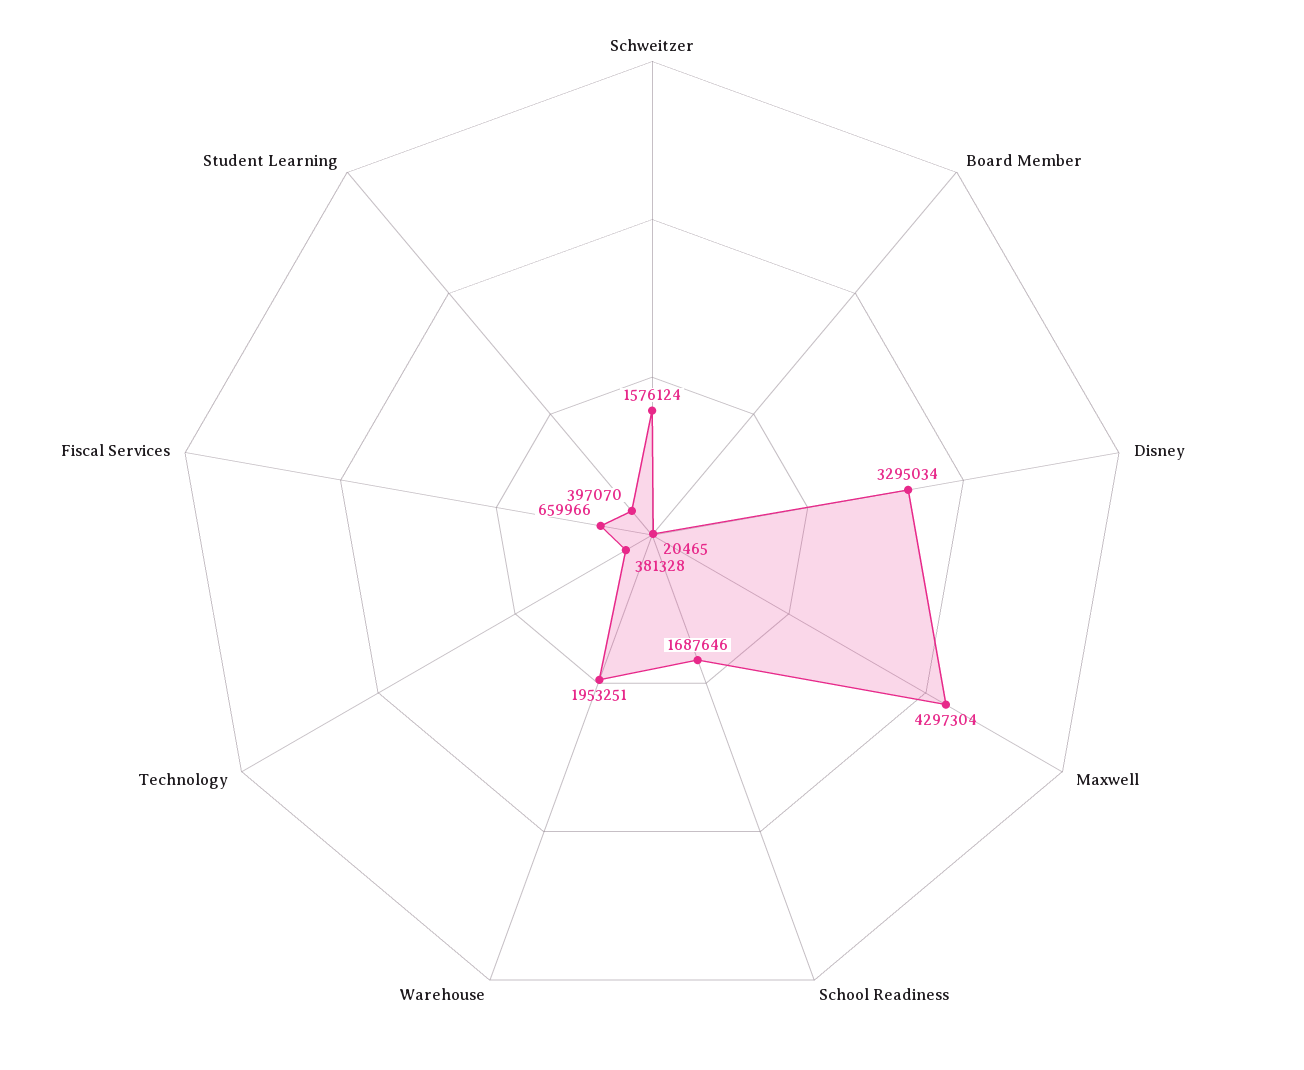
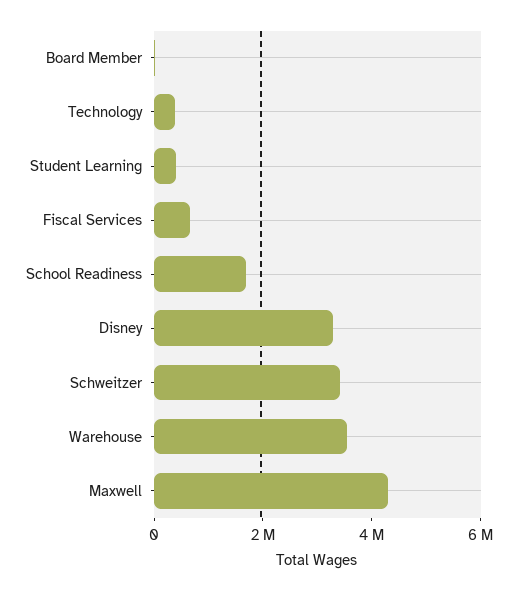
  {
-   "Schweitzer": 1576124,
+   "Schweitzer": 3500000,
    "Board Member": 20465,
    "Disney": 3295034,
    "Maxwell": 4297304,
    "School Readiness": 1687646,
-   "Warehouse": 1953251,
+   "Warehouse": 3500000,
    "Technology": 381328,
    "Fiscal Services": 659966,
    "Student Learning": 397070
  }

